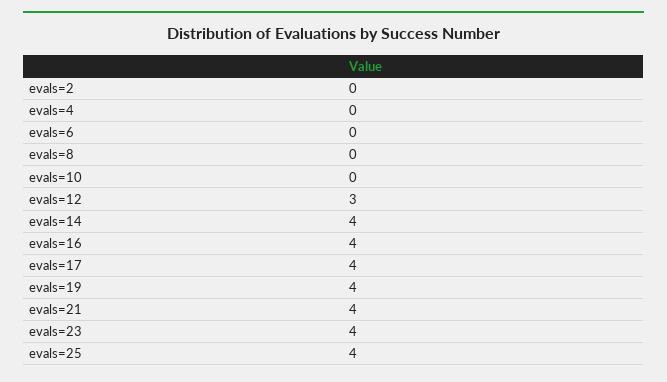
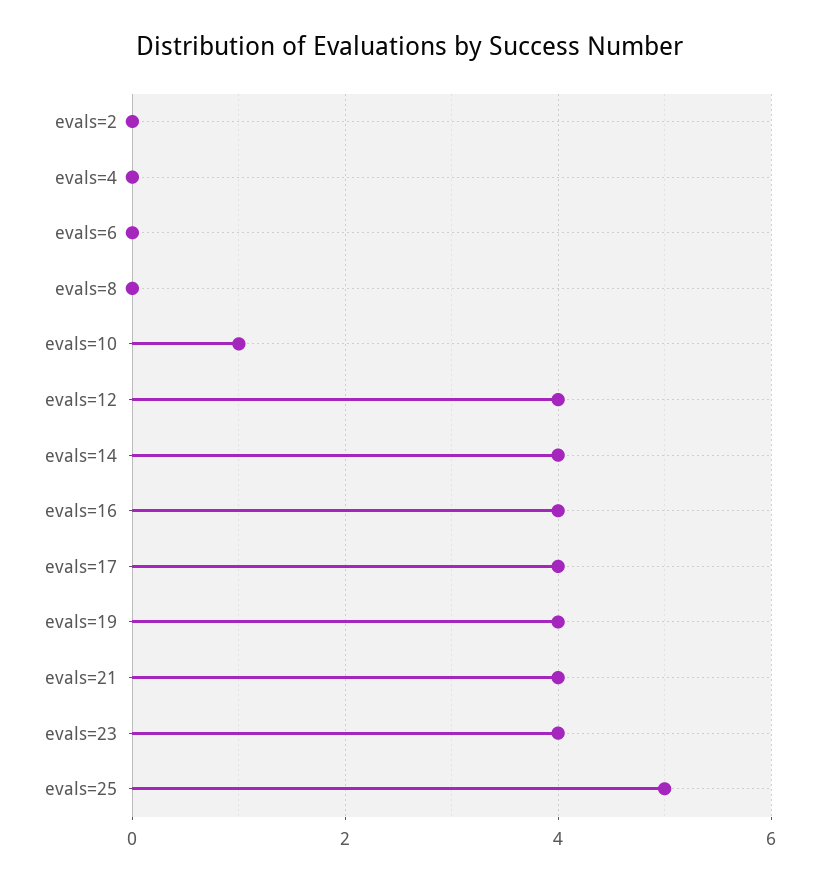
  {
    "evals=2": 0,
    "evals=4": 0,
    "evals=6": 0,
    "evals=8": 0,
-   "evals=10": 0,
+   "evals=10": 1,
-   "evals=12": 3,
+   "evals=12": 4,
    "evals=14": 4,
    "evals=16": 4,
    "evals=17": 4,
    "evals=19": 4,
    "evals=21": 4,
    "evals=23": 4,
-   "evals=25": 4
+   "evals=25": 5
  }

